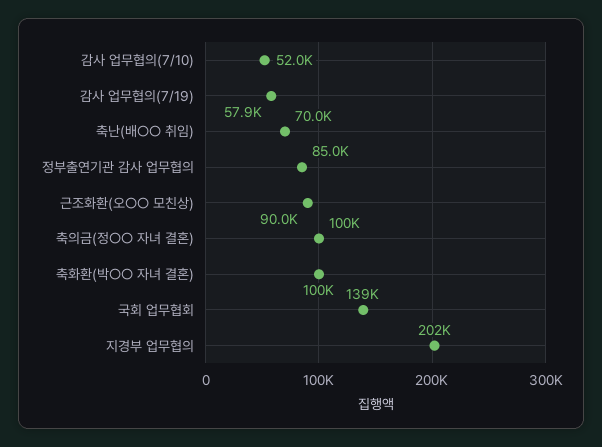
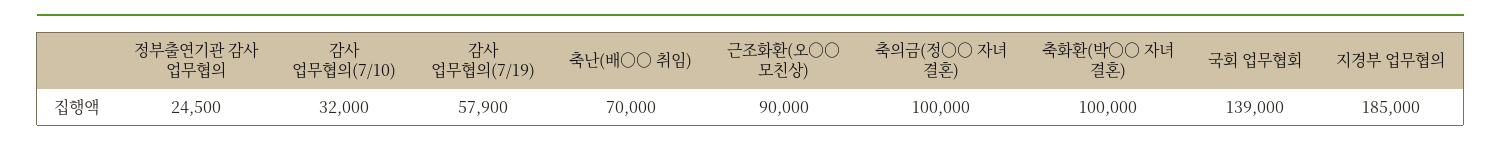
  {
-   "감사 업무협의(7/10)": 52000,
+   "감사 업무협의(7/10)": 32000,
    "감사 업무협의(7/19)": 57900,
    "축난(배○○ 취임)": 70000,
-   "정부출연기관 감사 업무협의": 85000,
+   "정부출연기관 감사 업무협의": 24500,
    "근조화환(오○○ 모친상)": 90000,
    "축의금(정○○ 자녀 결혼)": 100000,
    "축화환(박○○ 자녀 결혼)": 100000,
    "국회 업무협회": 139000,
-   "지경부 업무협의": 202000
+   "지경부 업무협의": 185000
  }

